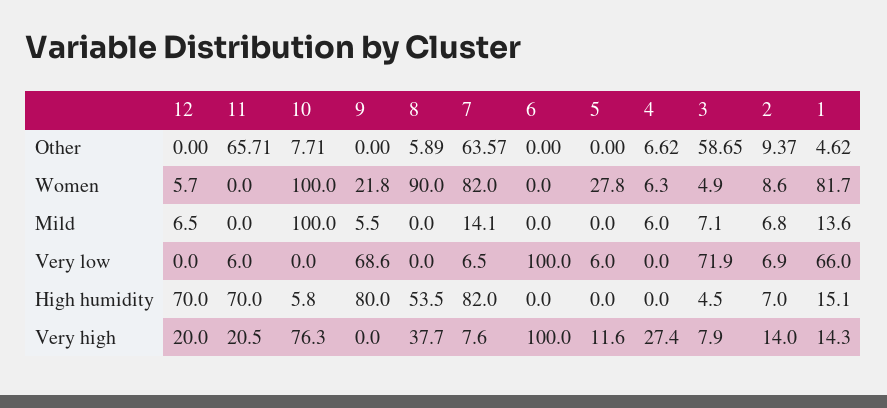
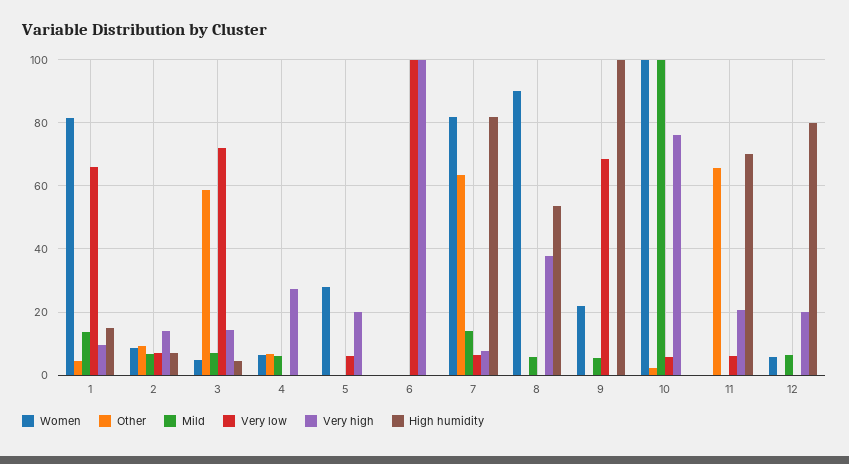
  {
    "Other": {
      "12": 0,
      "11": 65.71,
-     "10": 7.71,
+     "10": 2,
      "9": 0,
-     "8": 5.89,
+     "8": 0,
      "7": 63.57,
      "6": 0,
      "5": 0,
      "4": 6.62,
      "3": 58.65,
      "2": 9.37,
      "1": 4.62
    },
    "Women": {
      "12": 5.7,
      "11": 0,
      "10": 100,
      "9": 21.8,
      "8": 90,
      "7": 82,
      "6": 0,
      "5": 27.8,
      "4": 6.3,
      "3": 4.9,
      "2": 8.6,
      "1": 81.7
    },
    "Mild": {
      "12": 6.5,
      "11": 0,
      "10": 100,
      "9": 5.5,
-     "8": 0,
+     "8": 6,
      "7": 14.1,
      "6": 0,
      "5": 0,
      "4": 6,
      "3": 7.1,
      "2": 6.8,
      "1": 13.6
    },
    "Very low": {
      "12": 0,
      "11": 6,
-     "10": 0,
+     "10": 6,
      "9": 68.6,
      "8": 0,
      "7": 6.5,
      "6": 100,
      "5": 6,
      "4": 0,
      "3": 71.9,
      "2": 6.9,
      "1": 66
    },
    "High humidity": {
-     "12": 70,
+     "12": 80,
      "11": 70,
-     "10": 5.8,
+     "10": 0,
-     "9": 80,
+     "9": 100,
      "8": 53.5,
      "7": 82,
      "6": 0,
      "5": 0,
      "4": 0,
      "3": 4.5,
      "2": 7,
      "1": 15.1
    },
    "Very high": {
      "12": 20,
      "11": 20.5,
      "10": 76.3,
      "9": 0,
      "8": 37.7,
      "7": 7.6,
      "6": 100,
-     "5": 11.6,
+     "5": 20,
      "4": 27.4,
-     "3": 7.9,
+     "3": 14,
      "2": 14,
-     "1": 14.3
+     "1": 10
    }
  }

